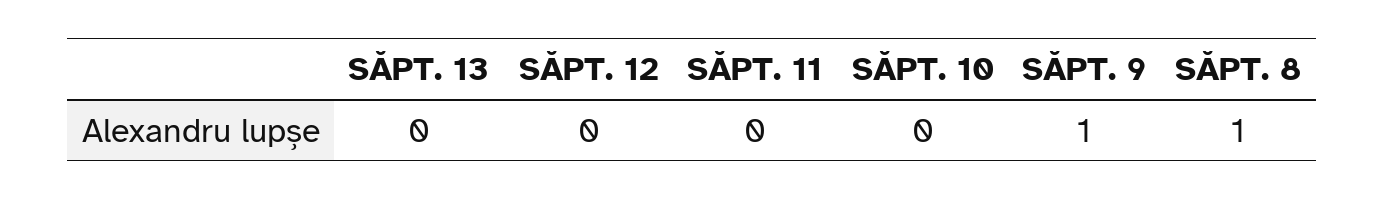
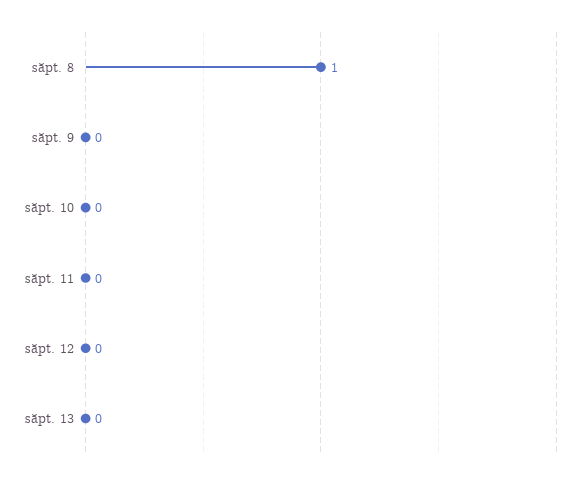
  {
    "SĂPT. 13": 0,
    "SĂPT. 12": 0,
    "SĂPT. 11": 0,
    "SĂPT. 10": 0,
-   "SĂPT. 9": 1,
+   "SĂPT. 9": 0,
    "SĂPT. 8": 1
  }

